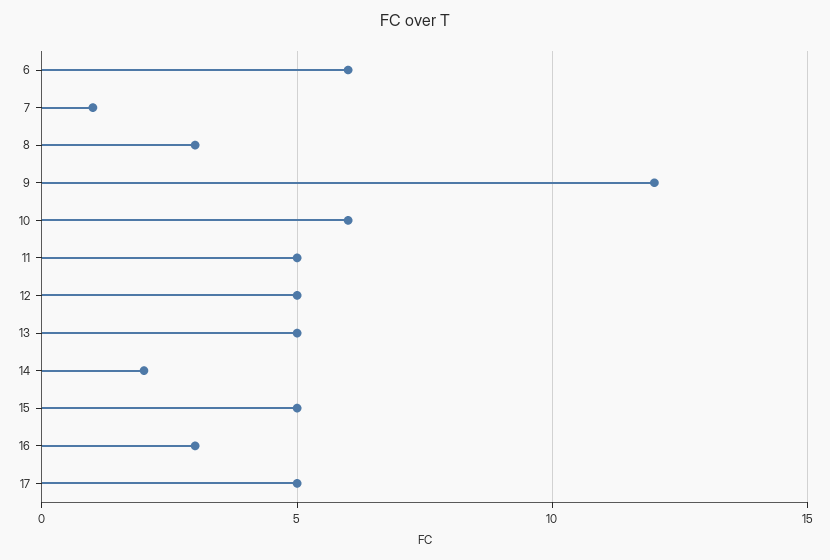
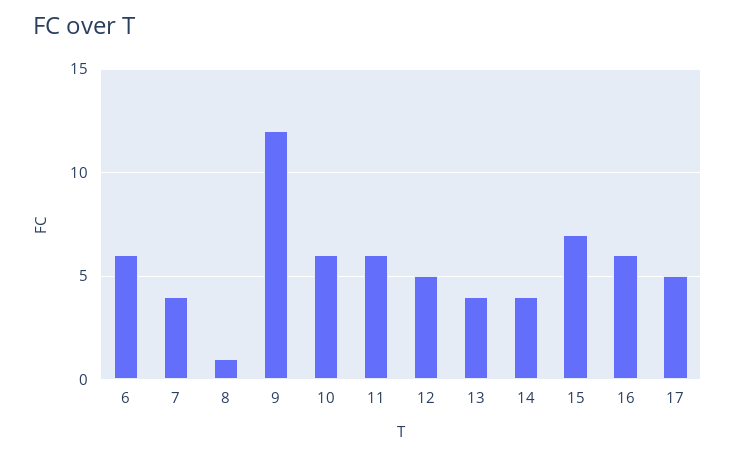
  {
    "6": 6,
-   "7": 1,
+   "7": 4,
-   "8": 3,
+   "8": 1,
    "9": 12,
    "10": 6,
-   "11": 5,
+   "11": 6,
    "12": 5,
-   "13": 5,
+   "13": 4,
-   "14": 2,
+   "14": 4,
-   "15": 5,
+   "15": 7,
-   "16": 3,
+   "16": 6,
    "17": 5
  }

